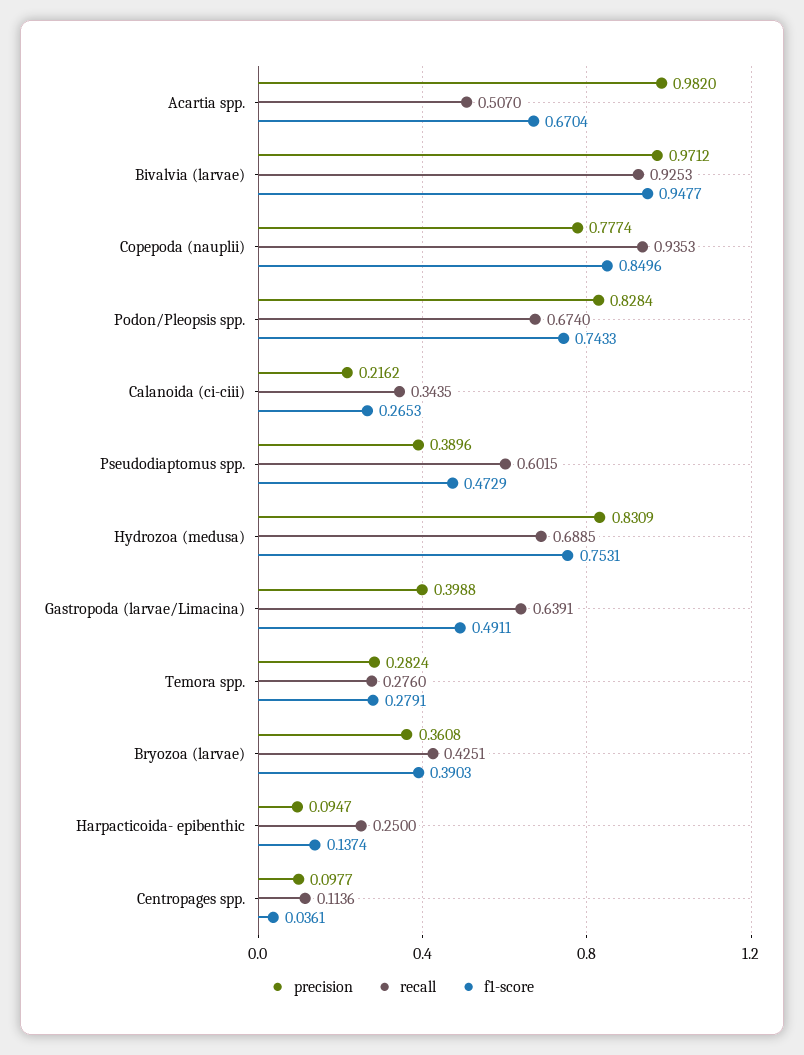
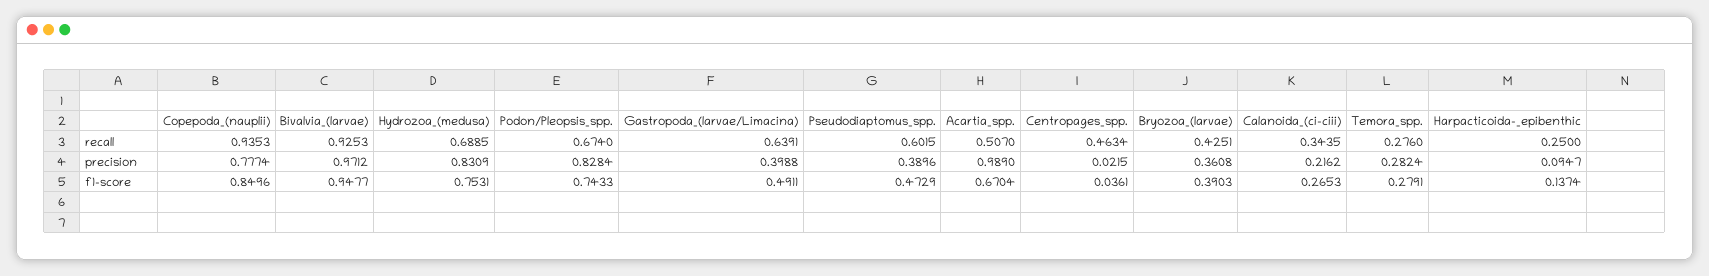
  {
    "precision": {
-     "Acartia spp.": 0.982,
+     "Acartia spp.": 0.989,
      "Bivalvia (larvae)": 0.9712,
      "Copepoda (nauplii)": 0.7774,
      "Podon/Pleopsis spp.": 0.8284,
      "Calanoida (ci-ciii)": 0.2162,
      "Pseudodiaptomus spp.": 0.3896,
      "Hydrozoa (medusa)": 0.8309,
      "Gastropoda (larvae/Limacina)": 0.3988,
      "Temora spp.": 0.2824,
      "Bryozoa (larvae)": 0.3608,
      "Harpacticoida- epibenthic": 0.0947,
-     "Centropages spp.": 0.0977
+     "Centropages spp.": 0.0215
    },
    "recall": {
      "Acartia spp.": 0.507,
      "Bivalvia (larvae)": 0.9253,
      "Copepoda (nauplii)": 0.9353,
      "Podon/Pleopsis spp.": 0.674,
      "Calanoida (ci-ciii)": 0.3435,
      "Pseudodiaptomus spp.": 0.6015,
      "Hydrozoa (medusa)": 0.6885,
      "Gastropoda (larvae/Limacina)": 0.6391,
      "Temora spp.": 0.276,
      "Bryozoa (larvae)": 0.4251,
      "Harpacticoida- epibenthic": 0.25,
-     "Centropages spp.": 0.1136
+     "Centropages spp.": 0.4634
    },
    "f1-score": {
      "Acartia spp.": 0.6704,
      "Bivalvia (larvae)": 0.9477,
      "Copepoda (nauplii)": 0.8496,
      "Podon/Pleopsis spp.": 0.7433,
      "Calanoida (ci-ciii)": 0.2653,
      "Pseudodiaptomus spp.": 0.4729,
      "Hydrozoa (medusa)": 0.7531,
      "Gastropoda (larvae/Limacina)": 0.4911,
      "Temora spp.": 0.2791,
      "Bryozoa (larvae)": 0.3903,
      "Harpacticoida- epibenthic": 0.1374,
      "Centropages spp.": 0.0361
    }
  }

